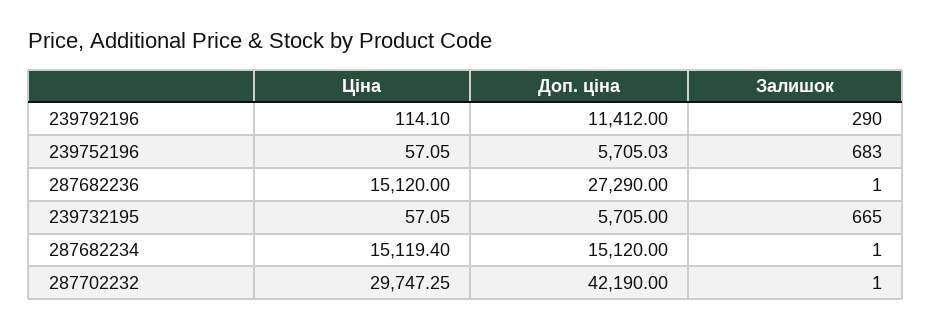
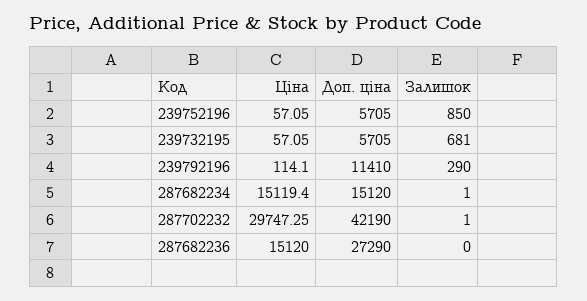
  {
    "Ціна": {
      "239792196": 114.1,
      "239752196": 57.05,
      "287682236": 15120,
      "239732195": 57.05,
      "287682234": 15119.4,
      "287702232": 29747.25
    },
    "Доп. ціна": {
-     "239792196": 11412,
+     "239792196": 11410,
-     "239752196": 5705.03,
+     "239752196": 5705,
      "287682236": 27290,
      "239732195": 5705,
      "287682234": 15120,
      "287702232": 42190
    },
    "Залишок": {
      "239792196": 290,
-     "239752196": 683,
+     "239752196": 850,
-     "287682236": 1,
+     "287682236": 0,
-     "239732195": 665,
+     "239732195": 681,
      "287682234": 1,
      "287702232": 1
    }
  }

